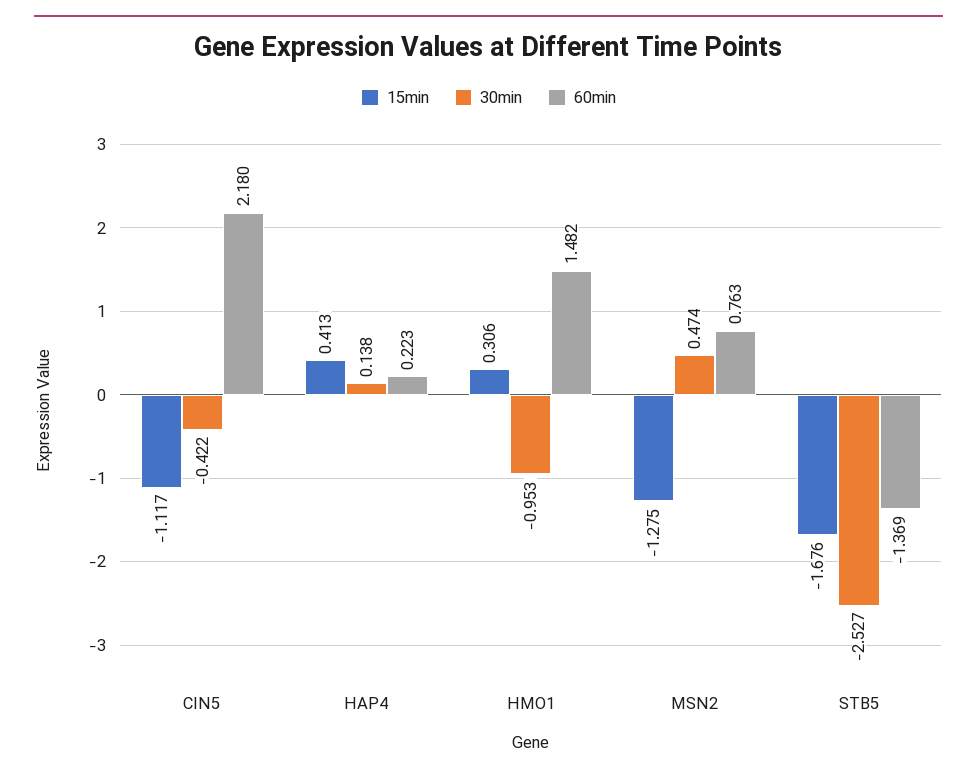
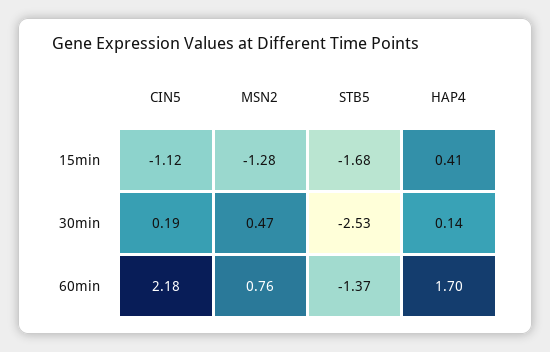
  {
    "15min": {
      "CIN5": -1.117,
      "HAP4": 0.413,
-     "HMO1": 0.306,
      "MSN2": -1.275,
      "STB5": -1.676
    },
    "30min": {
-     "CIN5": -0.422,
+     "CIN5": 0.19,
      "HAP4": 0.138,
-     "HMO1": -0.953,
      "MSN2": 0.474,
      "STB5": -2.527
    },
    "60min": {
      "CIN5": 2.18,
-     "HAP4": 0.223,
+     "HAP4": 1.7,
-     "HMO1": 1.482,
      "MSN2": 0.763,
      "STB5": -1.369
    }
  }

